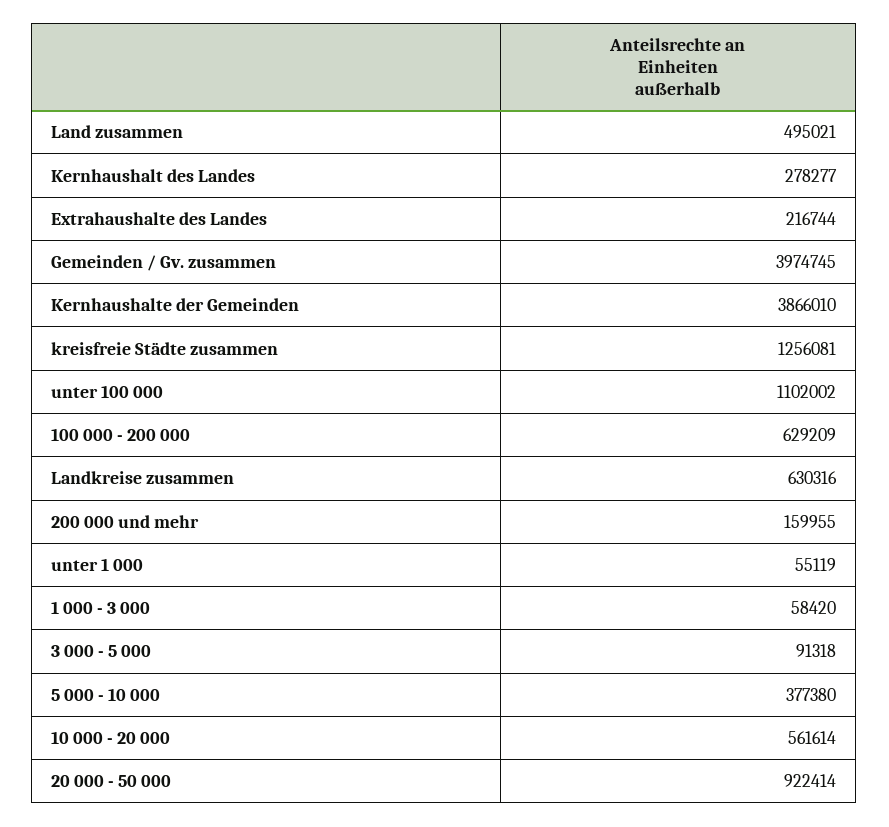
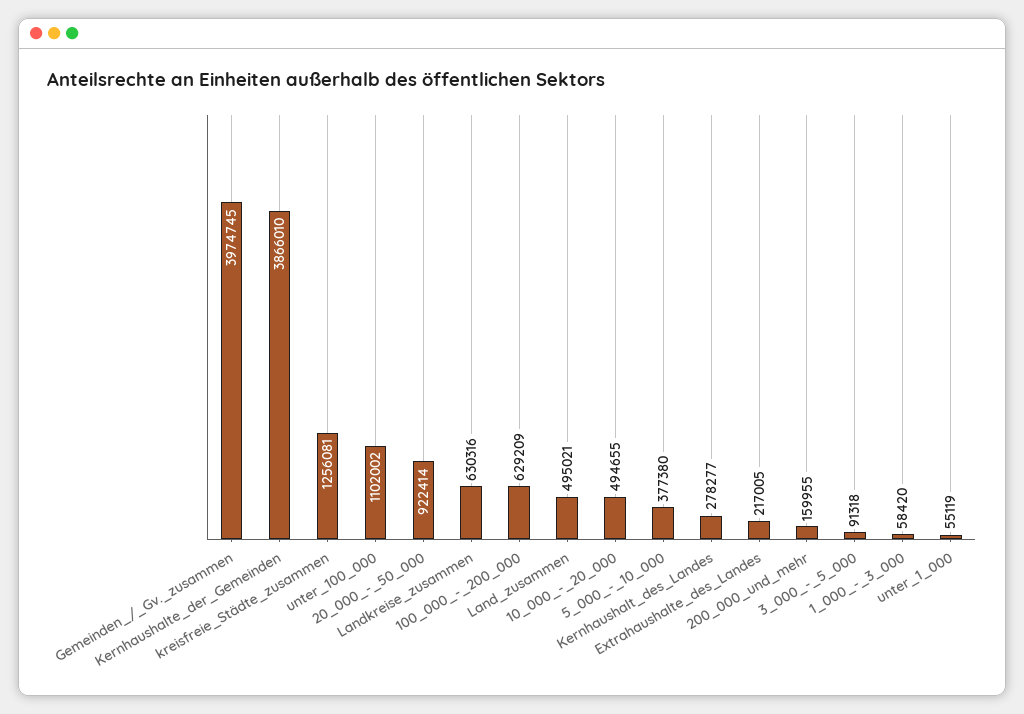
  {
    "Land zusammen": 495021,
    "Kernhaushalt des Landes": 278277,
-   "Extrahaushalte des Landes": 216744,
+   "Extrahaushalte des Landes": 217005,
    "Gemeinden / Gv. zusammen": 3974745,
    "Kernhaushalte der Gemeinden": 3866010,
    "kreisfreie Städte zusammen": 1256081,
    "unter 100 000": 1102002,
    "100 000 - 200 000": 629209,
    "Landkreise zusammen": 630316,
    "200 000 und mehr": 159955,
    "unter 1 000": 55119,
    "1 000 - 3 000": 58420,
    "3 000 - 5 000": 91318,
    "5 000 - 10 000": 377380,
-   "10 000 - 20 000": 561614,
+   "10 000 - 20 000": 494655,
    "20 000 - 50 000": 922414
  }

